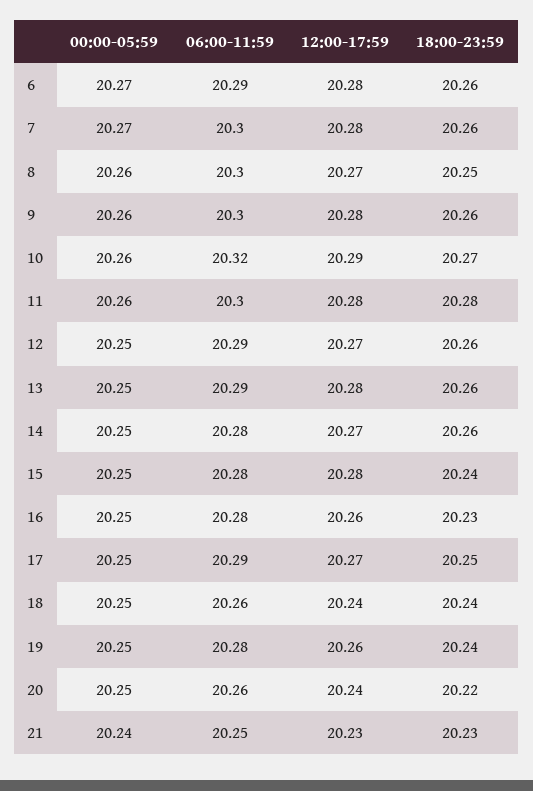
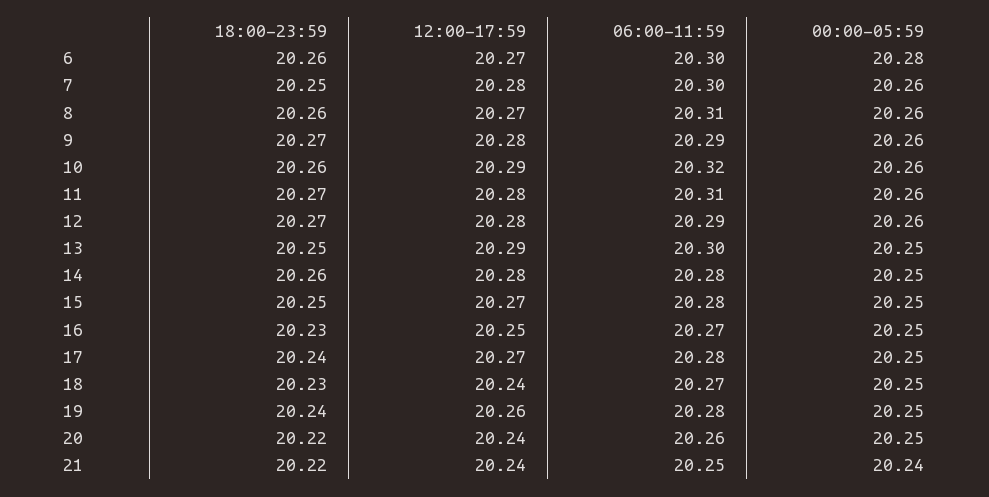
  {
    "00:00-05:59": {
-     "6": 20.27,
+     "6": 20.28,
-     "7": 20.27,
+     "7": 20.26,
      "8": 20.26,
      "9": 20.26,
      "10": 20.26,
      "11": 20.26,
-     "12": 20.25,
+     "12": 20.26,
      "13": 20.25,
      "14": 20.25,
      "15": 20.25,
      "16": 20.25,
      "17": 20.25,
      "18": 20.25,
      "19": 20.25,
      "20": 20.25,
      "21": 20.24
    },
    "06:00-11:59": {
-     "6": 20.29,
+     "6": 20.3,
      "7": 20.3,
-     "8": 20.3,
+     "8": 20.31,
-     "9": 20.3,
+     "9": 20.29,
      "10": 20.32,
-     "11": 20.3,
+     "11": 20.31,
      "12": 20.29,
-     "13": 20.29,
+     "13": 20.3,
      "14": 20.28,
      "15": 20.28,
-     "16": 20.28,
+     "16": 20.27,
-     "17": 20.29,
+     "17": 20.28,
-     "18": 20.26,
+     "18": 20.27,
      "19": 20.28,
      "20": 20.26,
      "21": 20.25
    },
    "12:00-17:59": {
-     "6": 20.28,
+     "6": 20.27,
      "7": 20.28,
      "8": 20.27,
      "9": 20.28,
      "10": 20.29,
      "11": 20.28,
-     "12": 20.27,
+     "12": 20.28,
-     "13": 20.28,
+     "13": 20.29,
-     "14": 20.27,
+     "14": 20.28,
-     "15": 20.28,
+     "15": 20.27,
-     "16": 20.26,
+     "16": 20.25,
      "17": 20.27,
      "18": 20.24,
      "19": 20.26,
      "20": 20.24,
-     "21": 20.23
+     "21": 20.24
    },
    "18:00-23:59": {
      "6": 20.26,
-     "7": 20.26,
+     "7": 20.25,
-     "8": 20.25,
+     "8": 20.26,
-     "9": 20.26,
+     "9": 20.27,
-     "10": 20.27,
+     "10": 20.26,
-     "11": 20.28,
+     "11": 20.27,
-     "12": 20.26,
+     "12": 20.27,
-     "13": 20.26,
+     "13": 20.25,
      "14": 20.26,
-     "15": 20.24,
+     "15": 20.25,
      "16": 20.23,
-     "17": 20.25,
+     "17": 20.24,
-     "18": 20.24,
+     "18": 20.23,
      "19": 20.24,
      "20": 20.22,
-     "21": 20.23
+     "21": 20.22
    }
  }

